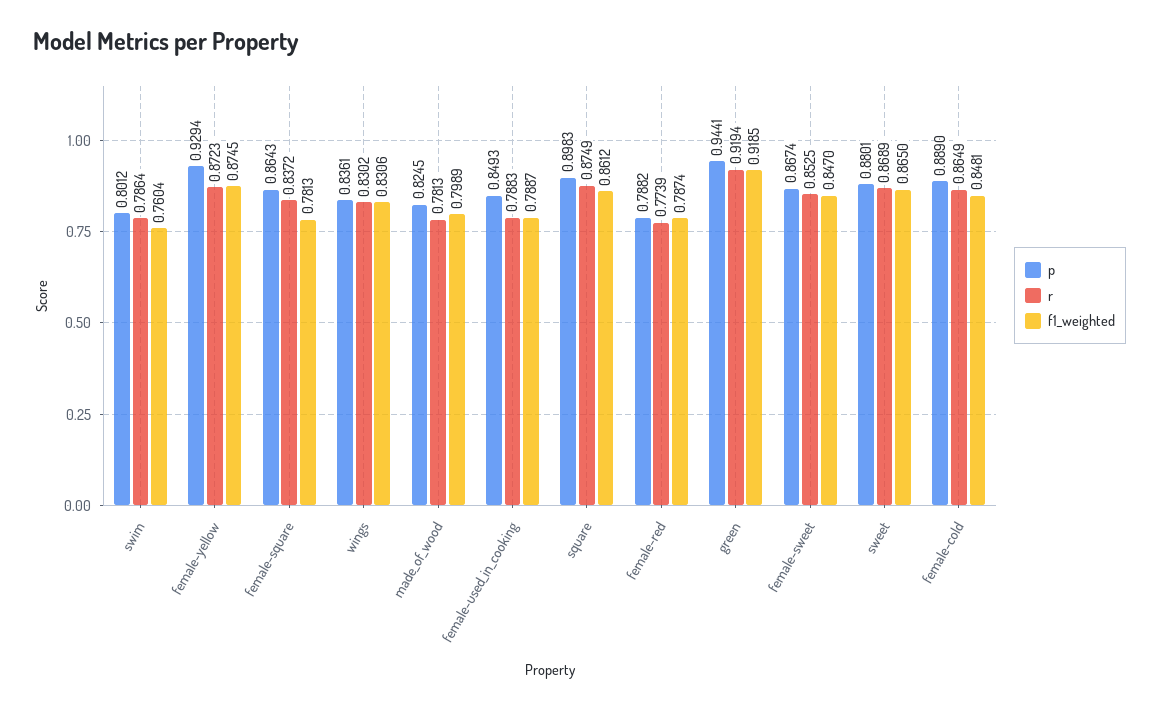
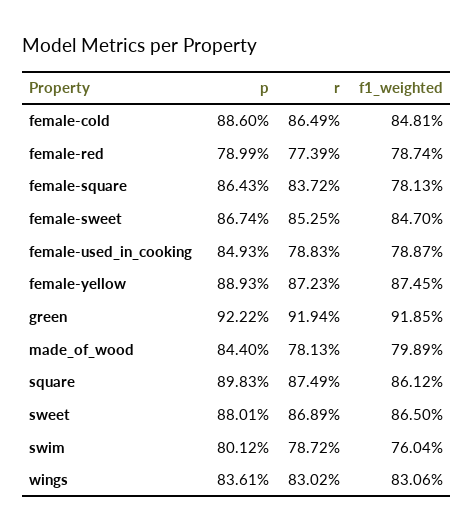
  {
    "p": {
      "swim": 0.8012,
-     "female-yellow": 0.9294,
+     "female-yellow": 0.8893,
      "female-square": 0.8643,
      "wings": 0.8361,
-     "made_of_wood": 0.8245,
+     "made_of_wood": 0.844,
      "female-used_in_cooking": 0.8493,
      "square": 0.8983,
-     "female-red": 0.7882,
+     "female-red": 0.7899,
-     "green": 0.9441,
+     "green": 0.9222,
      "female-sweet": 0.8674,
      "sweet": 0.8801,
-     "female-cold": 0.889
+     "female-cold": 0.886
    },
    "r": {
-     "swim": 0.7864,
+     "swim": 0.7872,
      "female-yellow": 0.8723,
      "female-square": 0.8372,
      "wings": 0.8302,
      "made_of_wood": 0.7813,
      "female-used_in_cooking": 0.7883,
      "square": 0.8749,
      "female-red": 0.7739,
      "green": 0.9194,
      "female-sweet": 0.8525,
      "sweet": 0.8689,
      "female-cold": 0.8649
    },
    "f1_weighted": {
      "swim": 0.7604,
      "female-yellow": 0.8745,
      "female-square": 0.7813,
      "wings": 0.8306,
      "made_of_wood": 0.7989,
      "female-used_in_cooking": 0.7887,
      "square": 0.8612,
      "female-red": 0.7874,
      "green": 0.9185,
      "female-sweet": 0.847,
      "sweet": 0.865,
      "female-cold": 0.8481
    }
  }

